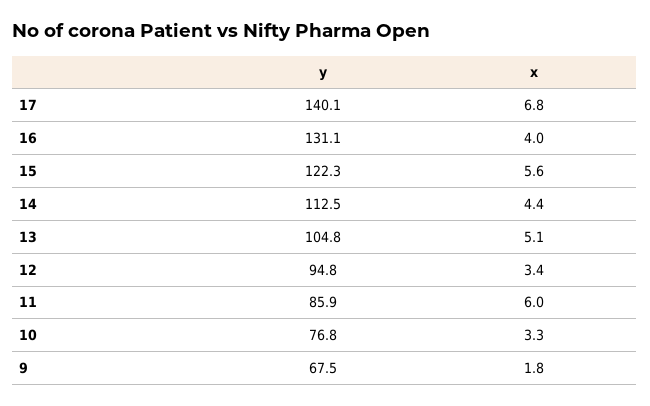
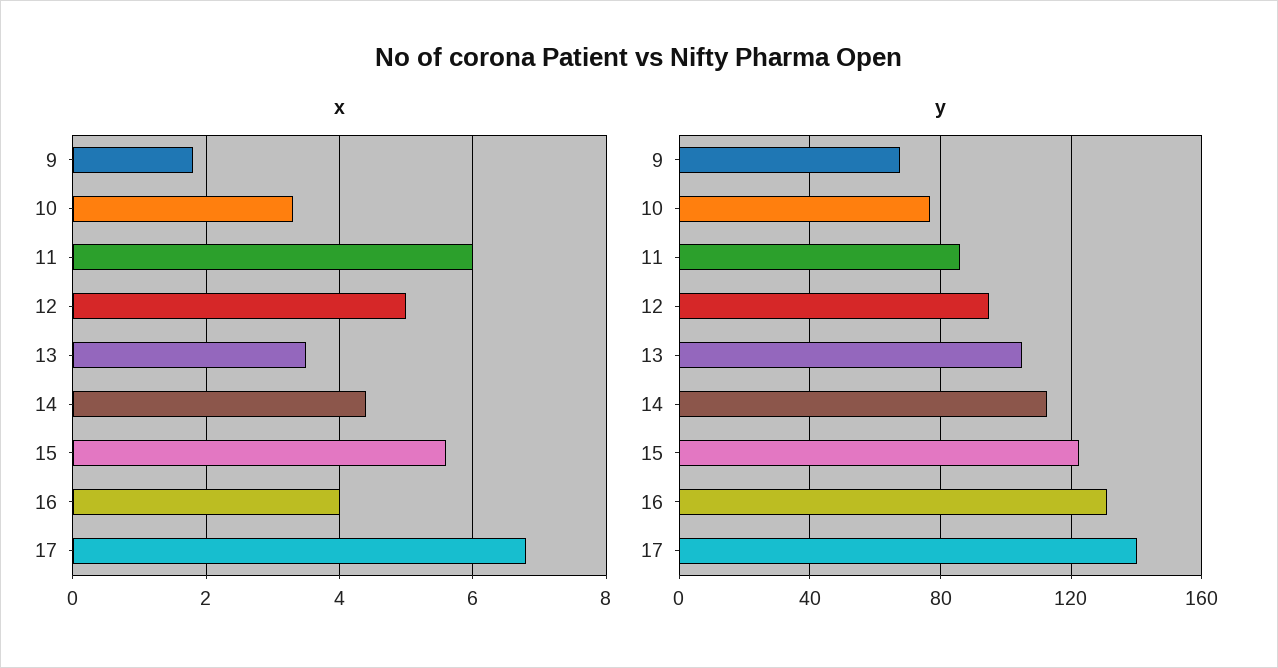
  {
    "y": {
      "17": 140.1,
      "16": 131.1,
      "15": 122.3,
      "14": 112.5,
      "13": 104.8,
      "12": 94.8,
      "11": 85.9,
      "10": 76.8,
      "9": 67.5
    },
    "x": {
      "17": 6.8,
      "16": 4,
      "15": 5.6,
      "14": 4.4,
-     "13": 5.1,
+     "13": 3.5,
-     "12": 3.4,
+     "12": 5,
      "11": 6,
      "10": 3.3,
      "9": 1.8
    }
  }

